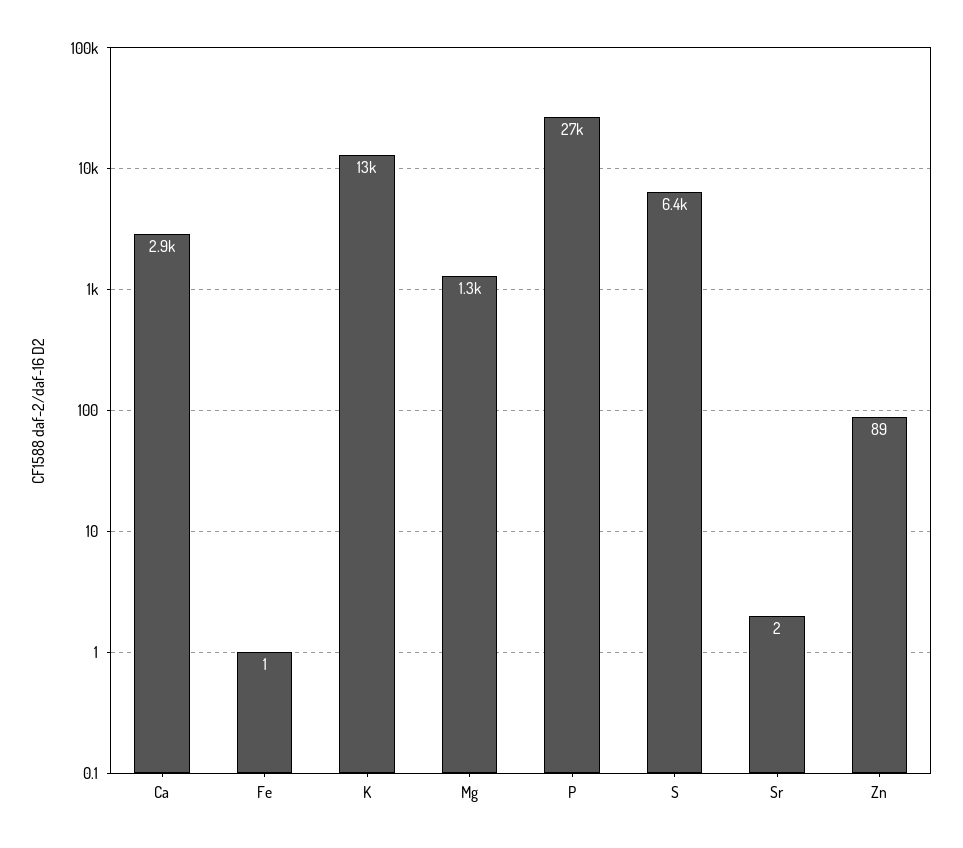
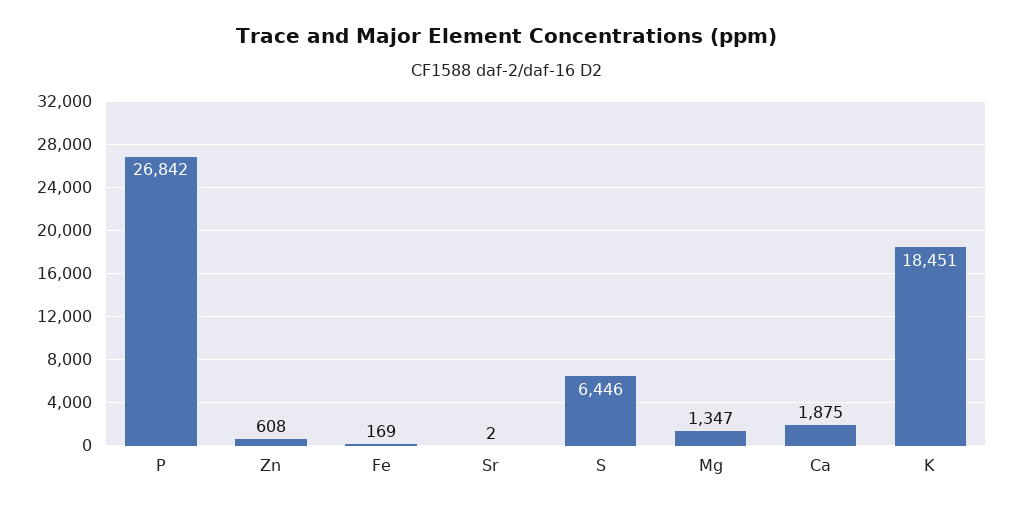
  {
-   "Ca": 2900,
+   "Ca": 1875,
-   "Fe": 1,
+   "Fe": 169,
-   "K": 13000,
+   "K": 18451,
    "Mg": 1347,
    "P": 26842,
    "S": 6446,
    "Sr": 2,
-   "Zn": 89
+   "Zn": 608
  }

